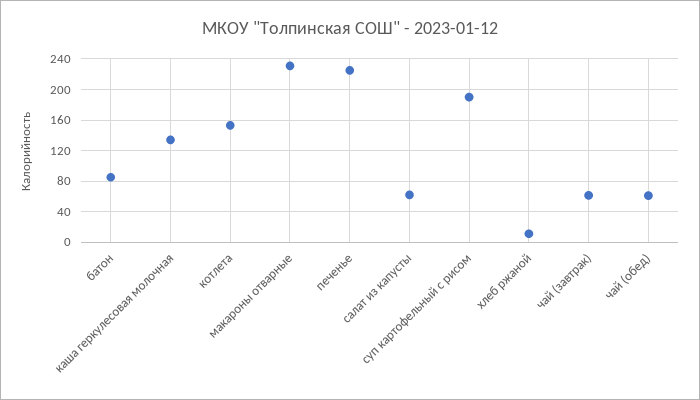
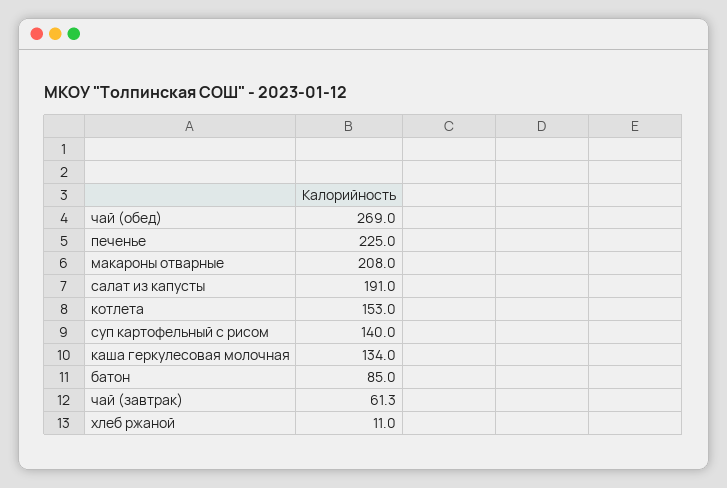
  {
    "батон": 85,
    "каша геркулесовая молочная": 134,
    "котлета": 153,
-   "макароны отварные": 230,
+   "макароны отварные": 208,
    "печенье": 225,
-   "салат из капусты": 60,
+   "салат из капусты": 191,
-   "суп картофельный с рисом": 190,
+   "суп картофельный с рисом": 140,
    "хлеб ржаной": 11,
    "чай (завтрак)": 61.3,
-   "чай (обед)": 60
+   "чай (обед)": 269
  }

